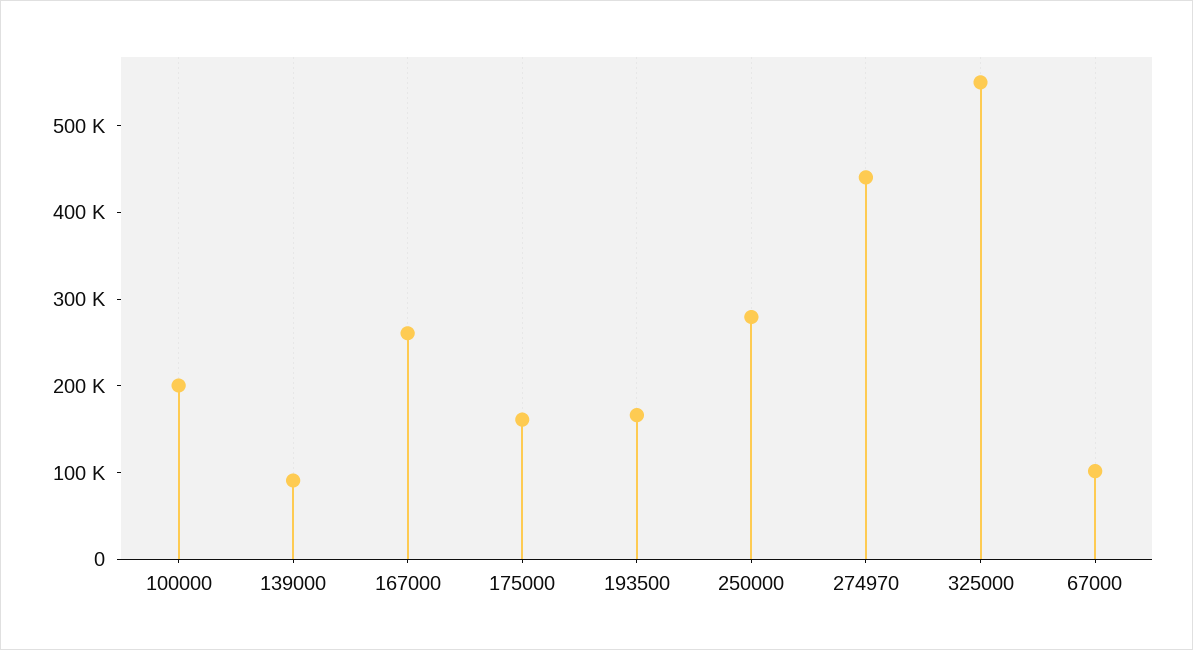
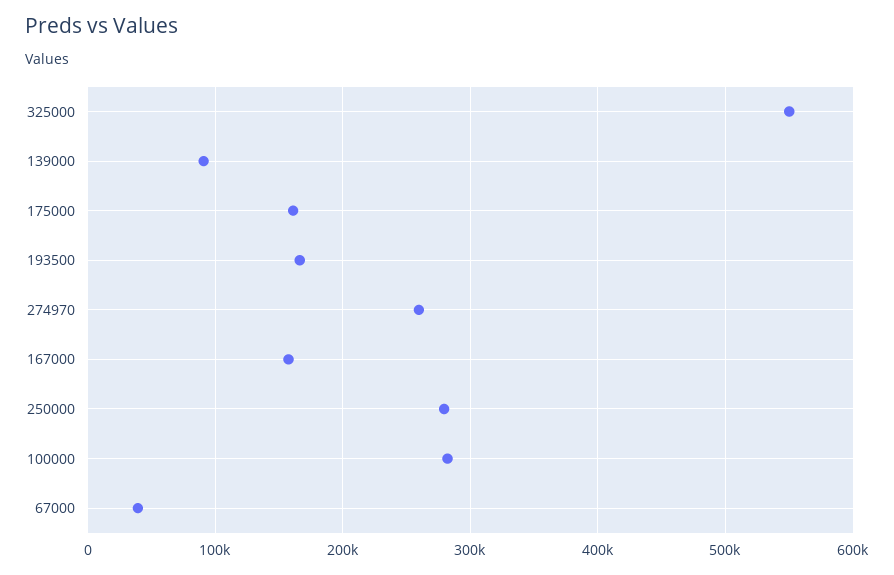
  {
-   "100000": 200000,
+   "100000": 280000,
    "139000": 90000,
-   "167000": 260000,
+   "167000": 160000,
    "175000": 160000,
    "193500": 170000,
    "250000": 280000,
-   "274970": 440000,
+   "274970": 260000,
    "325000": 550000,
-   "67000": 100000
+   "67000": 40000
  }

